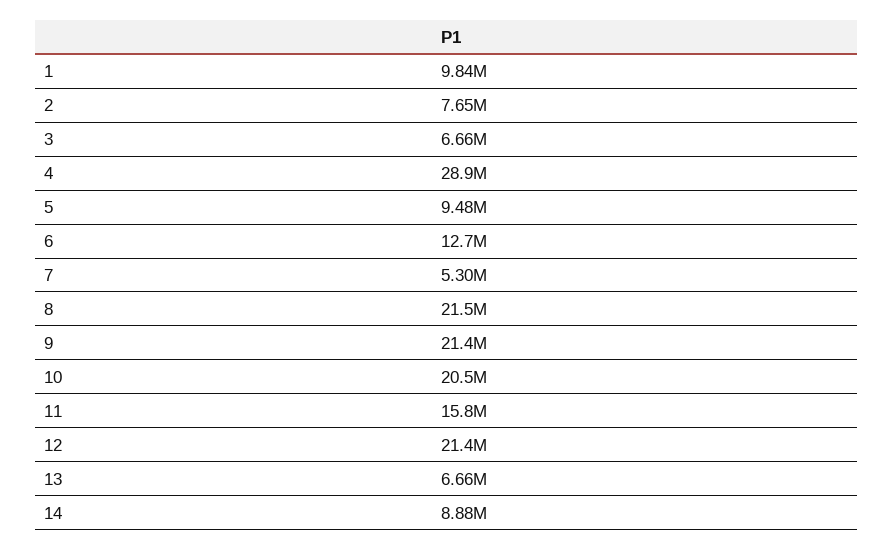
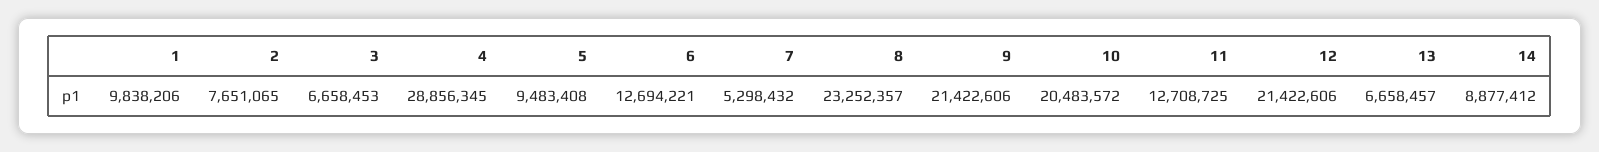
  {
    "1": 9838206,
    "2": 7651065,
    "3": 6658453,
    "4": 28856345,
    "5": 9483408,
    "6": 12694221,
    "7": 5298432,
-   "8": 21500000,
+   "8": 23252357,
    "9": 21422606,
    "10": 20483572,
-   "11": 15800000,
+   "11": 12708725,
    "12": 21422606,
    "13": 6658457,
    "14": 8877412
  }

